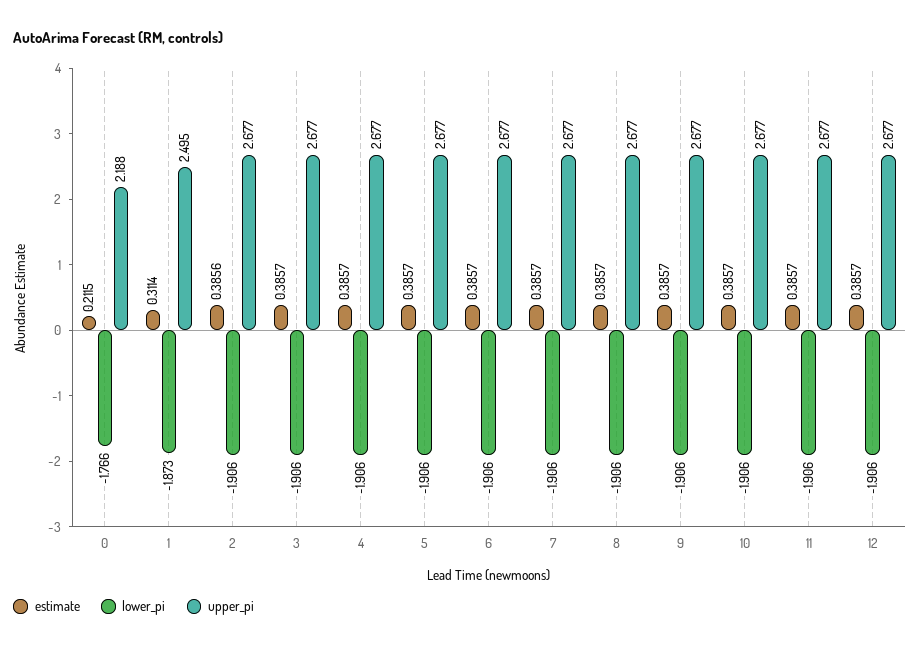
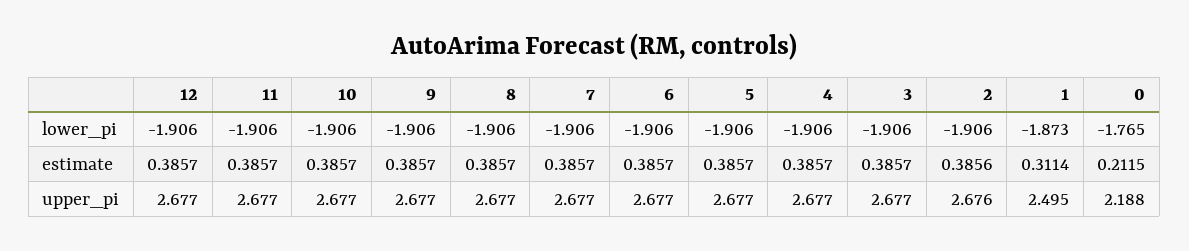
  {
    "estimate": {
      "0": 0.2115,
      "1": 0.3114,
      "2": 0.3856,
      "3": 0.3857,
      "4": 0.3857,
      "5": 0.3857,
      "6": 0.3857,
      "7": 0.3857,
      "8": 0.3857,
      "9": 0.3857,
      "10": 0.3857,
      "11": 0.3857,
      "12": 0.3857
    },
    "lower_pi": {
-     "0": -1.766,
+     "0": -1.765,
      "1": -1.873,
      "2": -1.906,
      "3": -1.906,
      "4": -1.906,
      "5": -1.906,
      "6": -1.906,
      "7": -1.906,
      "8": -1.906,
      "9": -1.906,
      "10": -1.906,
      "11": -1.906,
      "12": -1.906
    },
    "upper_pi": {
      "0": 2.188,
      "1": 2.495,
-     "2": 2.677,
+     "2": 2.676,
      "3": 2.677,
      "4": 2.677,
      "5": 2.677,
      "6": 2.677,
      "7": 2.677,
      "8": 2.677,
      "9": 2.677,
      "10": 2.677,
      "11": 2.677,
      "12": 2.677
    }
  }

